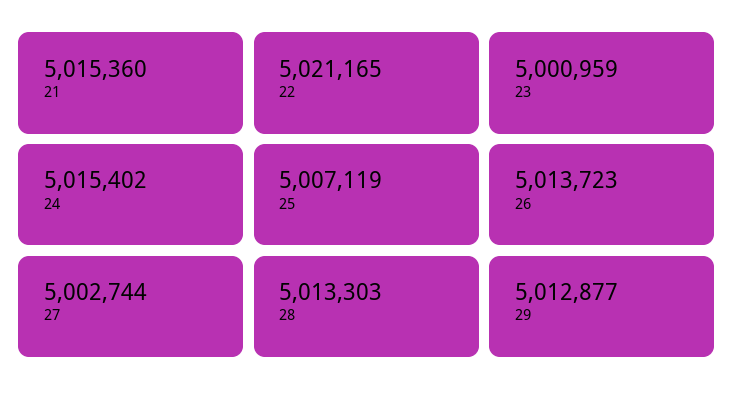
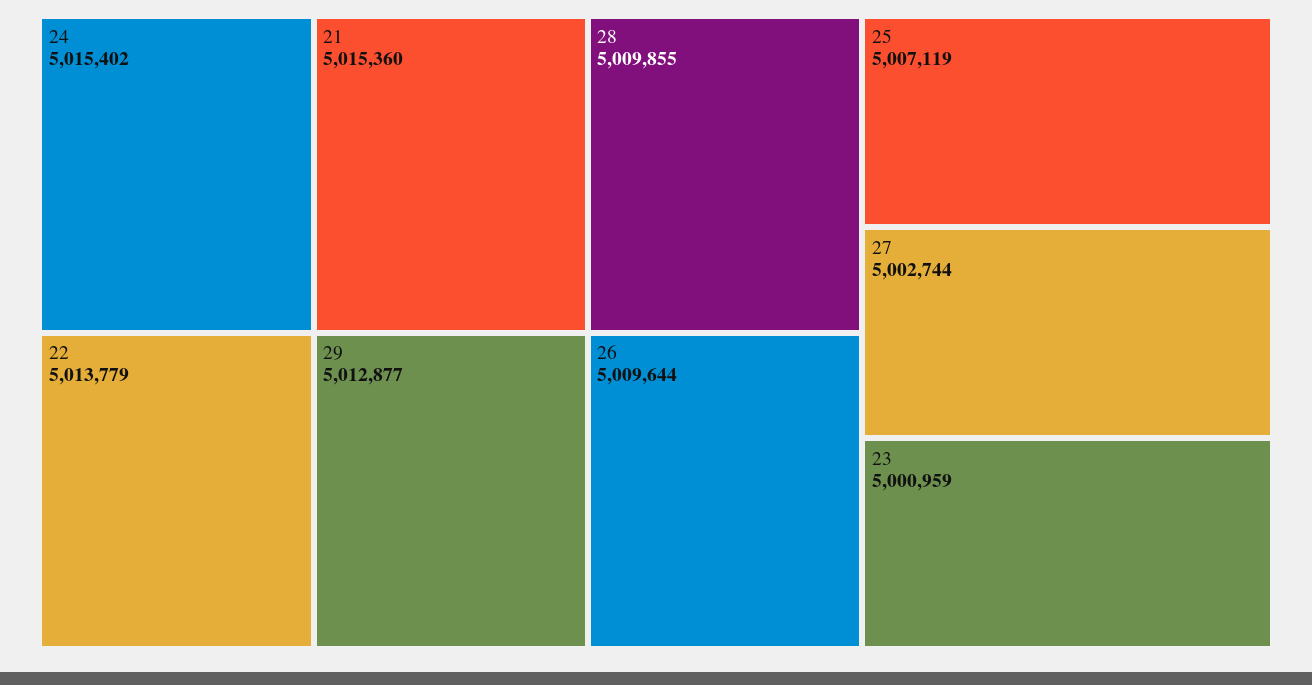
  {
    "21": 5015360,
-   "22": 5021165,
+   "22": 5013779,
    "23": 5000959,
    "24": 5015402,
    "25": 5007119,
-   "26": 5013723,
+   "26": 5009644,
    "27": 5002744,
-   "28": 5013303,
+   "28": 5009855,
    "29": 5012877
  }

